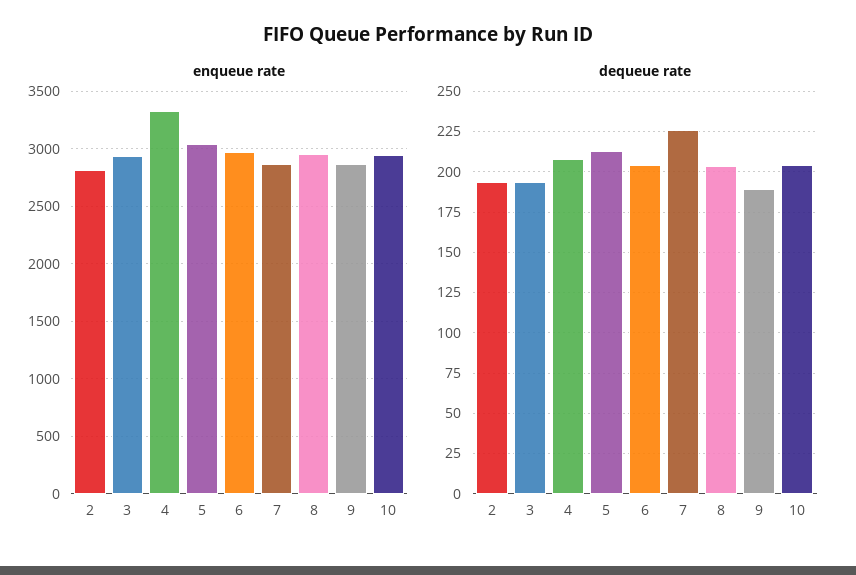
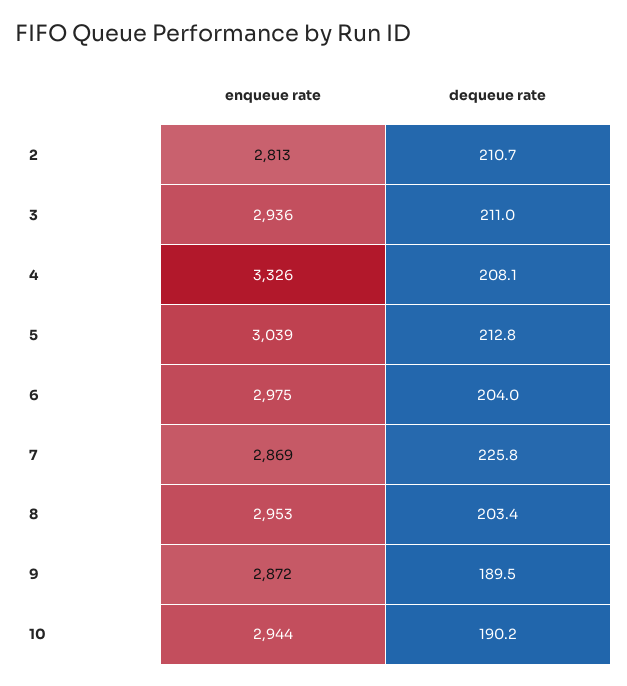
  {
    "enqueue rate": {
      "2": 2813,
      "3": 2936,
      "4": 3326,
      "5": 3039,
      "6": 2975,
      "7": 2869,
      "8": 2953,
      "9": 2872,
      "10": 2944
    },
    "dequeue rate": {
-     "2": 195,
+     "2": 210.7,
-     "3": 195,
+     "3": 211,
      "4": 208.1,
      "5": 212.8,
      "6": 204,
      "7": 225.8,
      "8": 203.4,
      "9": 189.5,
-     "10": 205
+     "10": 190.2
    }
  }

